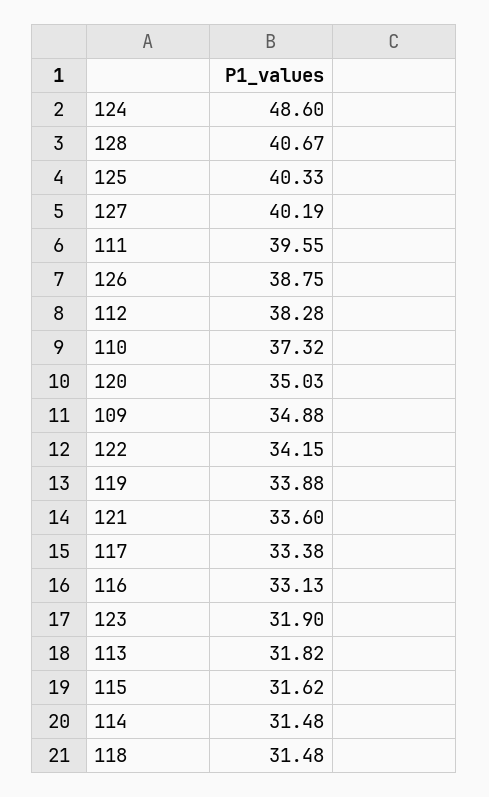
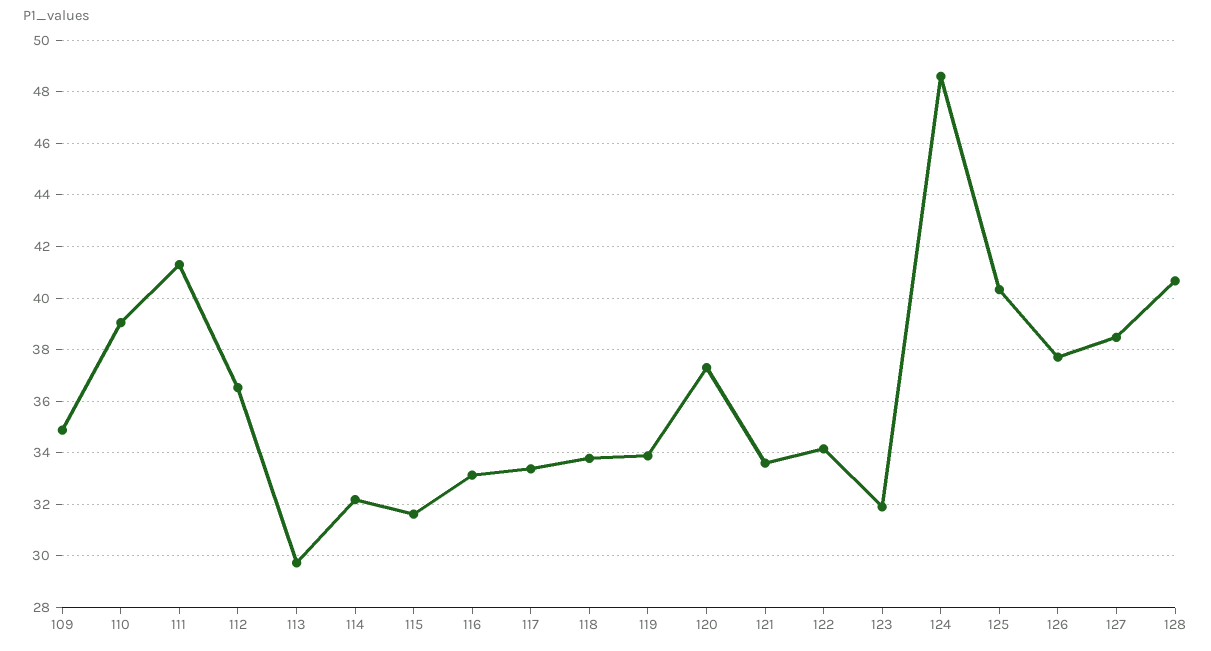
  {
    "124": 48.6,
    "128": 40.67,
    "125": 40.33,
-   "127": 40.19,
+   "127": 38.5,
-   "111": 39.55,
+   "111": 41.25,
-   "126": 38.75,
+   "126": 37.75,
-   "112": 38.28,
+   "112": 36.5,
-   "110": 37.32,
+   "110": 39,
-   "120": 35.03,
+   "120": 37.25,
    "109": 34.88,
    "122": 34.15,
    "119": 33.88,
    "121": 33.6,
    "117": 33.38,
    "116": 33.13,
    "123": 31.9,
-   "113": 31.82,
+   "113": 29.75,
    "115": 31.62,
-   "114": 31.48,
+   "114": 32.25,
-   "118": 31.48
+   "118": 33.75
  }

